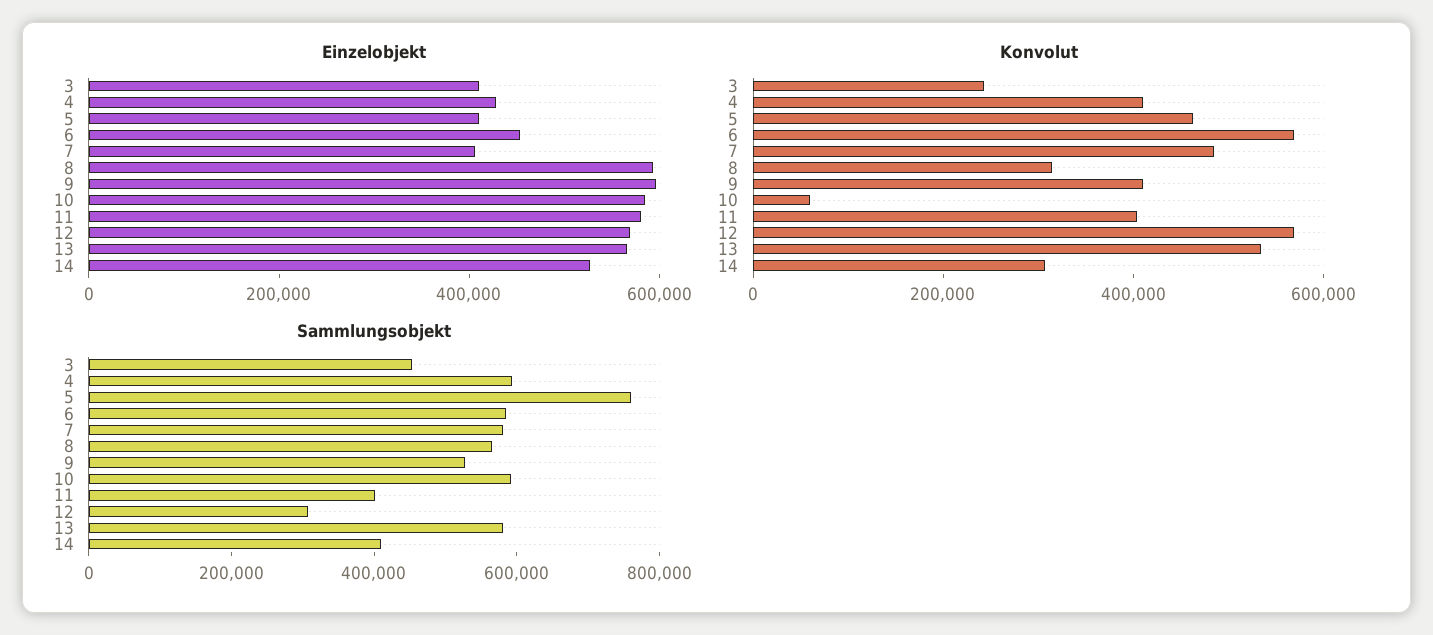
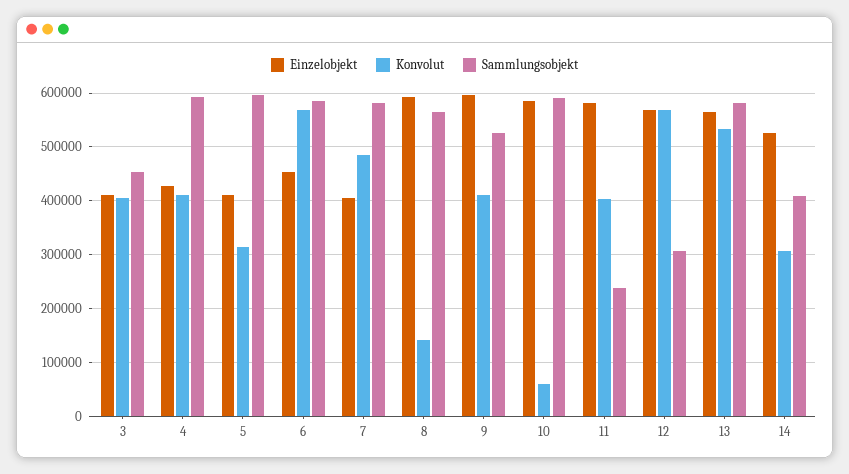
  {
    "Einzelobjekt": {
      "3": 420000,
      "4": 420000,
      "5": 400000,
      "6": 460000,
      "7": 400000,
      "8": 600000,
      "9": 600000,
      "10": 580000,
      "11": 580000,
      "12": 560000,
      "13": 560000,
      "14": 520000
    },
    "Konvolut": {
-     "3": 250000,
+     "3": 400000,
      "4": 400000,
-     "5": 450000,
+     "5": 320000,
      "6": 560000,
      "7": 480000,
-     "8": 300000,
+     "8": 140000,
      "9": 420000,
      "10": 60000,
      "11": 400000,
      "12": 560000,
      "13": 540000,
      "14": 300000
    },
    "Sammlungsobjekt": {
      "3": 460000,
      "4": 600000,
-     "5": 750000,
+     "5": 600000,
      "6": 580000,
      "7": 580000,
      "8": 560000,
      "9": 520000,
      "10": 600000,
-     "11": 400000,
+     "11": 240000,
      "12": 300000,
      "13": 580000,
      "14": 400000
    }
  }

